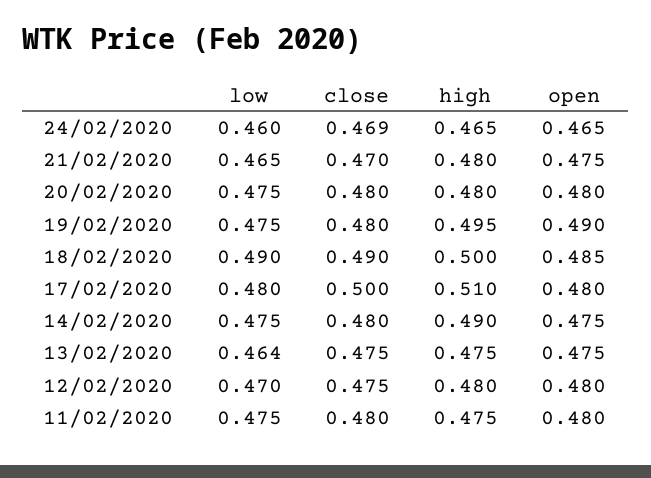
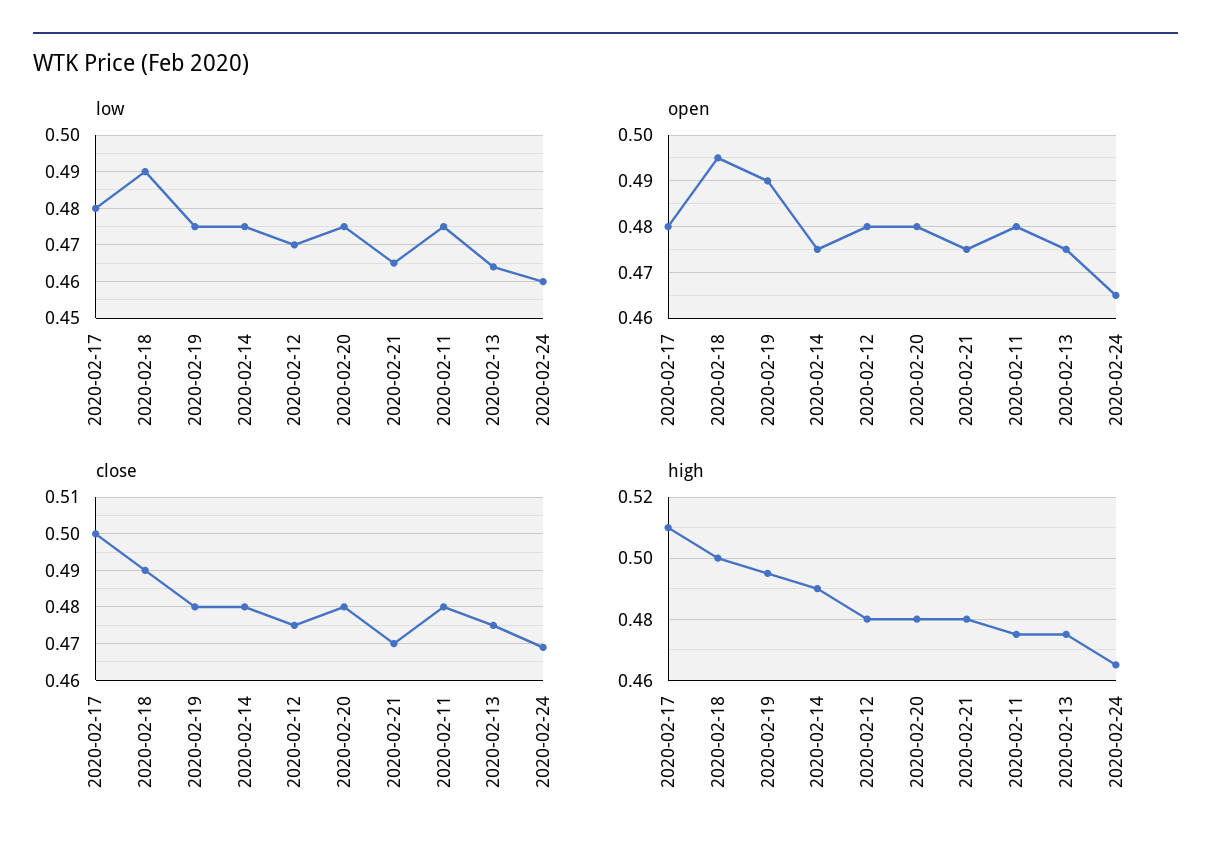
  {
    "low": {
      "24/02/2020": 0.46,
      "21/02/2020": 0.465,
      "20/02/2020": 0.475,
      "19/02/2020": 0.475,
      "18/02/2020": 0.49,
      "17/02/2020": 0.48,
      "14/02/2020": 0.475,
      "13/02/2020": 0.464,
      "12/02/2020": 0.47,
      "11/02/2020": 0.475
    },
    "close": {
      "24/02/2020": 0.469,
      "21/02/2020": 0.47,
      "20/02/2020": 0.48,
      "19/02/2020": 0.48,
      "18/02/2020": 0.49,
      "17/02/2020": 0.5,
      "14/02/2020": 0.48,
      "13/02/2020": 0.475,
      "12/02/2020": 0.475,
      "11/02/2020": 0.48
    },
    "high": {
      "24/02/2020": 0.465,
      "21/02/2020": 0.48,
      "20/02/2020": 0.48,
      "19/02/2020": 0.495,
      "18/02/2020": 0.5,
      "17/02/2020": 0.51,
      "14/02/2020": 0.49,
      "13/02/2020": 0.475,
      "12/02/2020": 0.48,
      "11/02/2020": 0.475
    },
    "open": {
      "24/02/2020": 0.465,
      "21/02/2020": 0.475,
      "20/02/2020": 0.48,
      "19/02/2020": 0.49,
-     "18/02/2020": 0.485,
+     "18/02/2020": 0.495,
      "17/02/2020": 0.48,
      "14/02/2020": 0.475,
      "13/02/2020": 0.475,
      "12/02/2020": 0.48,
      "11/02/2020": 0.48
    }
  }

